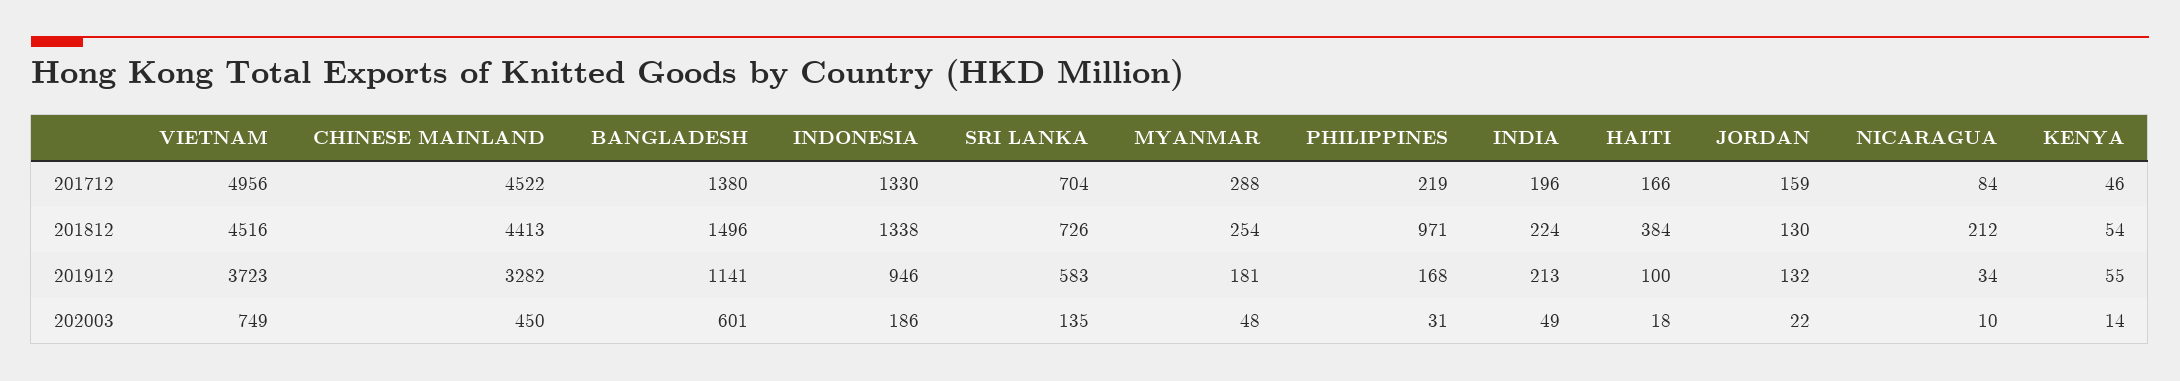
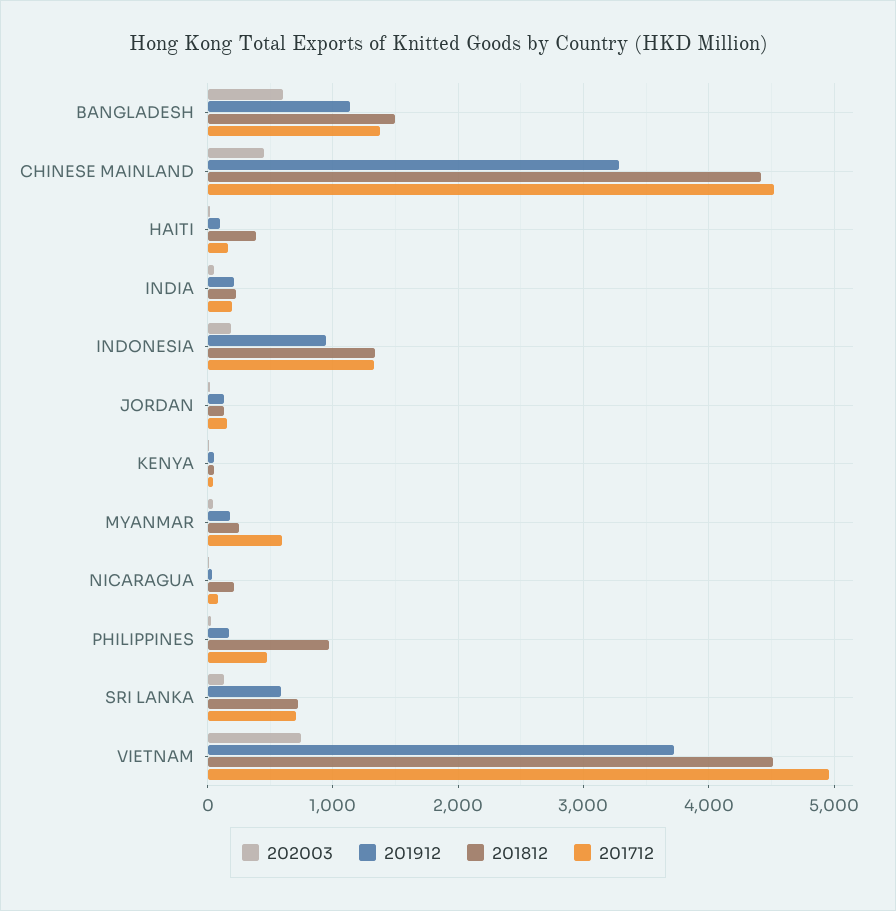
  {
    "201712": {
      "VIETNAM": 4956,
      "CHINESE MAINLAND": 4522,
      "BANGLADESH": 1380,
      "INDONESIA": 1330,
      "SRI LANKA": 704,
-     "MYANMAR": 288,
+     "MYANMAR": 600,
-     "PHILIPPINES": 219,
+     "PHILIPPINES": 500,
      "INDIA": 196,
      "HAITI": 166,
      "JORDAN": 159,
      "NICARAGUA": 84,
      "KENYA": 46
    },
    "201812": {
      "VIETNAM": 4516,
      "CHINESE MAINLAND": 4413,
      "BANGLADESH": 1496,
      "INDONESIA": 1338,
      "SRI LANKA": 726,
      "MYANMAR": 254,
      "PHILIPPINES": 971,
      "INDIA": 224,
      "HAITI": 384,
      "JORDAN": 130,
      "NICARAGUA": 212,
      "KENYA": 54
    },
    "201912": {
      "VIETNAM": 3723,
      "CHINESE MAINLAND": 3282,
      "BANGLADESH": 1141,
      "INDONESIA": 946,
      "SRI LANKA": 583,
      "MYANMAR": 181,
      "PHILIPPINES": 168,
      "INDIA": 213,
      "HAITI": 100,
      "JORDAN": 132,
      "NICARAGUA": 34,
      "KENYA": 55
    },
    "202003": {
      "VIETNAM": 749,
      "CHINESE MAINLAND": 450,
      "BANGLADESH": 601,
      "INDONESIA": 186,
      "SRI LANKA": 135,
      "MYANMAR": 48,
      "PHILIPPINES": 31,
      "INDIA": 49,
      "HAITI": 18,
      "JORDAN": 22,
      "NICARAGUA": 10,
      "KENYA": 14
    }
  }

